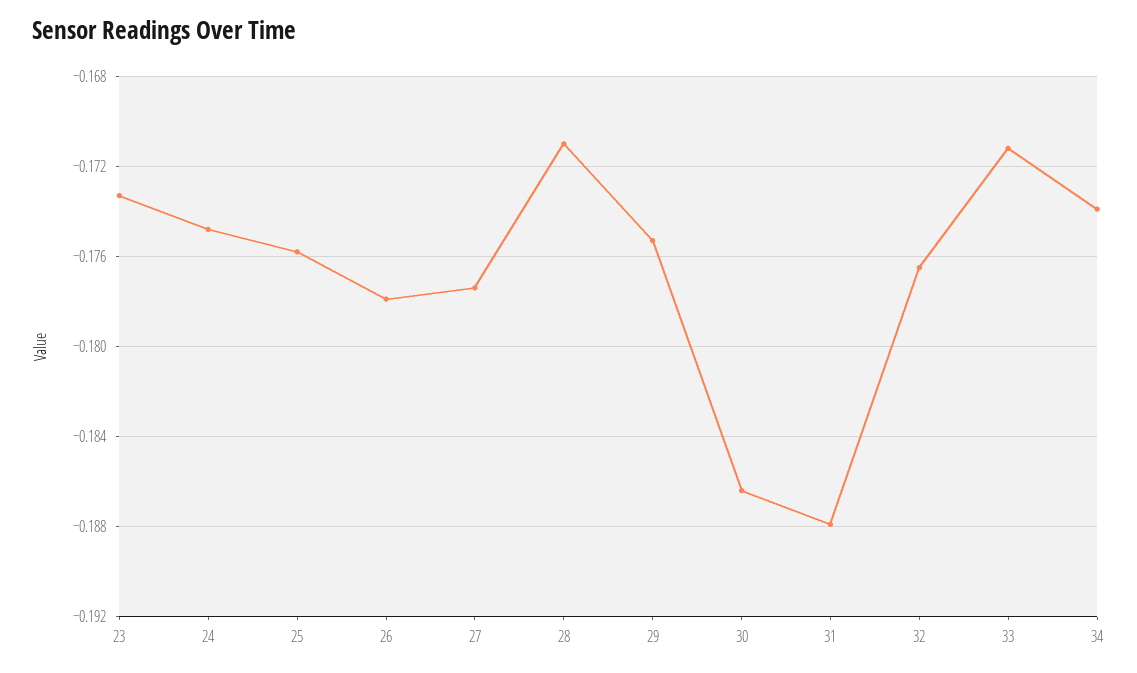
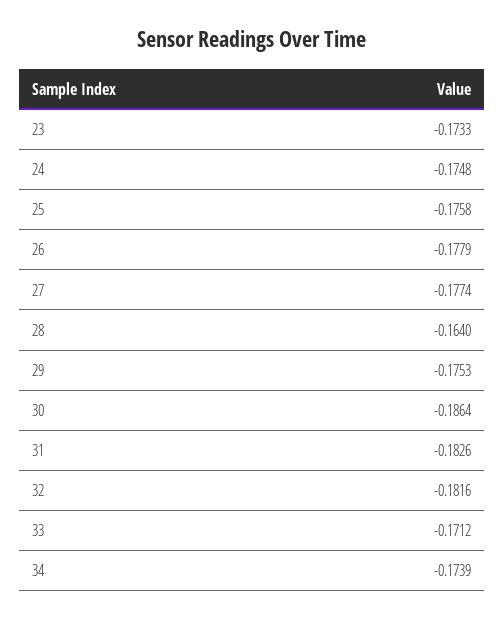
  {
    "23": -0.1733,
    "24": -0.1748,
    "25": -0.1758,
    "26": -0.1779,
    "27": -0.1774,
-   "28": -0.171,
+   "28": -0.164,
    "29": -0.1753,
    "30": -0.1864,
-   "31": -0.188,
+   "31": -0.1826,
-   "32": -0.1765,
+   "32": -0.1816,
    "33": -0.1712,
    "34": -0.1739
  }

